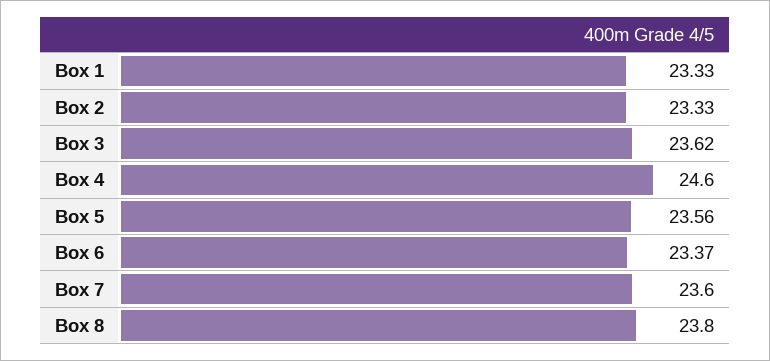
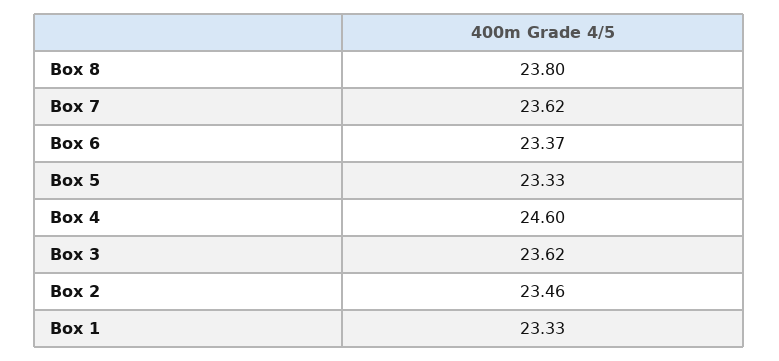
  {
    "Box 1": 23.33,
-   "Box 2": 23.33,
+   "Box 2": 23.46,
    "Box 3": 23.62,
    "Box 4": 24.6,
-   "Box 5": 23.56,
+   "Box 5": 23.33,
    "Box 6": 23.37,
-   "Box 7": 23.6,
+   "Box 7": 23.62,
    "Box 8": 23.8
  }

